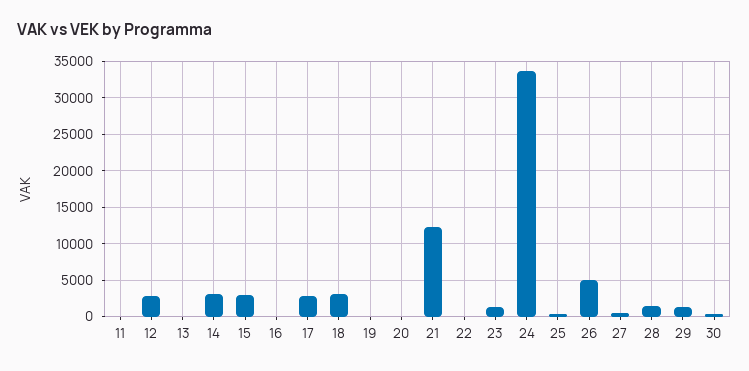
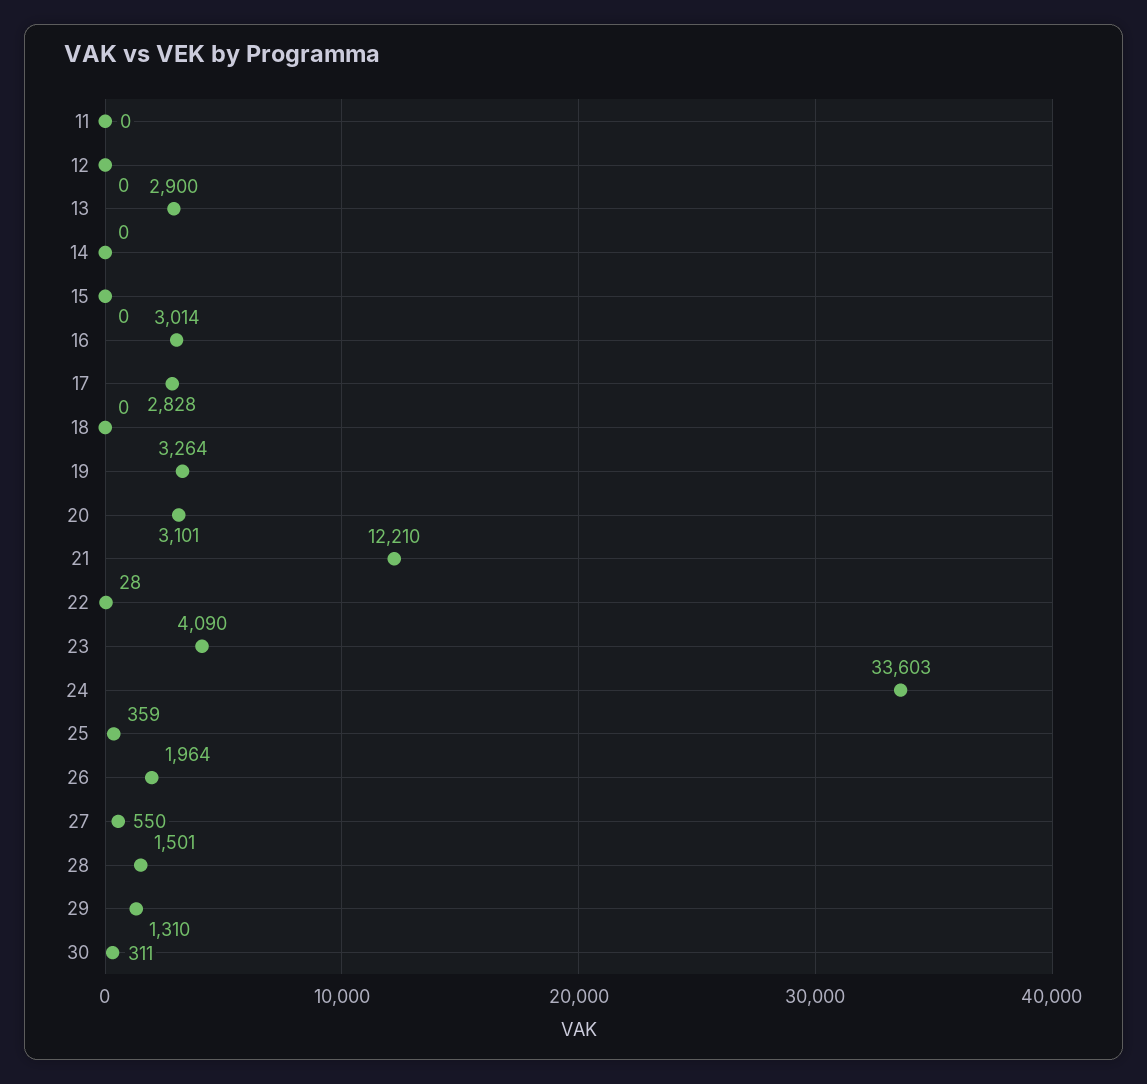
  {
    "11": 0,
-   "12": 3000,
+   "12": 0,
-   "13": 0,
+   "13": 2900,
-   "14": 3000,
+   "14": 0,
-   "15": 3000,
+   "15": 0,
-   "16": 0,
+   "16": 3014,
    "17": 2828,
-   "18": 3000,
+   "18": 0,
-   "19": 0,
+   "19": 3264,
-   "20": 0,
+   "20": 3101,
    "21": 12210,
    "22": 28,
-   "23": 1000,
+   "23": 4090,
    "24": 33603,
    "25": 359,
-   "26": 5000,
+   "26": 1964,
    "27": 550,
    "28": 1501,
    "29": 1310,
    "30": 311
  }

